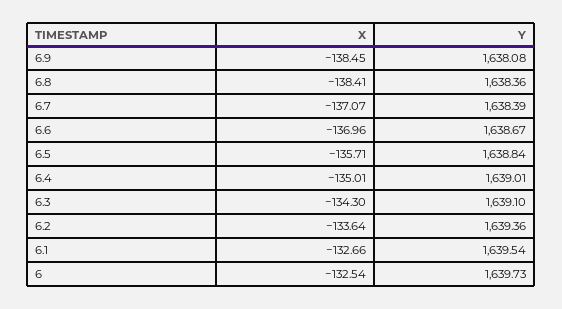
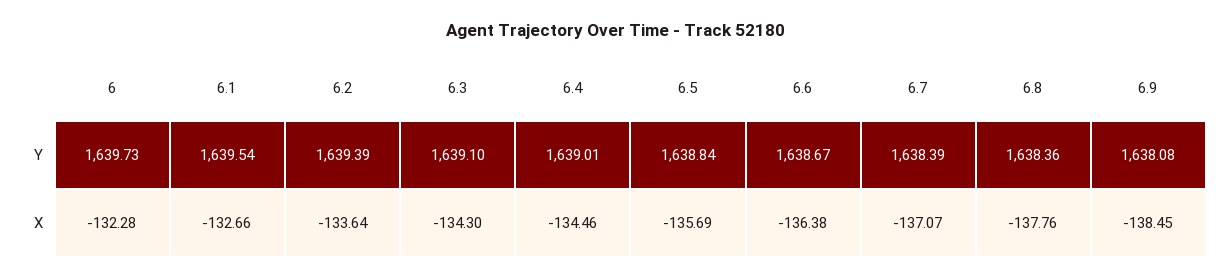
  {
    "X": {
      "6.9": -138.45,
-     "6.8": -138.41,
+     "6.8": -137.76,
      "6.7": -137.07,
-     "6.6": -136.96,
+     "6.6": -136.38,
-     "6.5": -135.71,
+     "6.5": -135.69,
-     "6.4": -135.01,
+     "6.4": -134.46,
      "6.3": -134.3,
      "6.2": -133.64,
      "6.1": -132.66,
-     "6": -132.54
+     "6": -132.28
    },
    "Y": {
      "6.9": 1638.08,
      "6.8": 1638.36,
      "6.7": 1638.39,
      "6.6": 1638.67,
      "6.5": 1638.84,
      "6.4": 1639.01,
      "6.3": 1639.1,
-     "6.2": 1639.36,
+     "6.2": 1639.39,
      "6.1": 1639.54,
      "6": 1639.73
    }
  }

